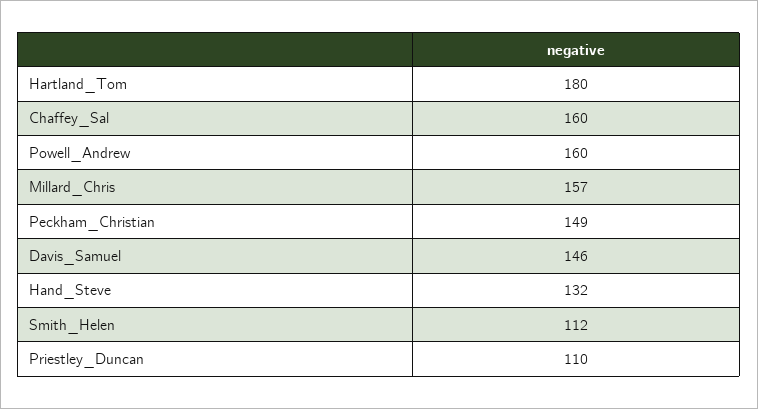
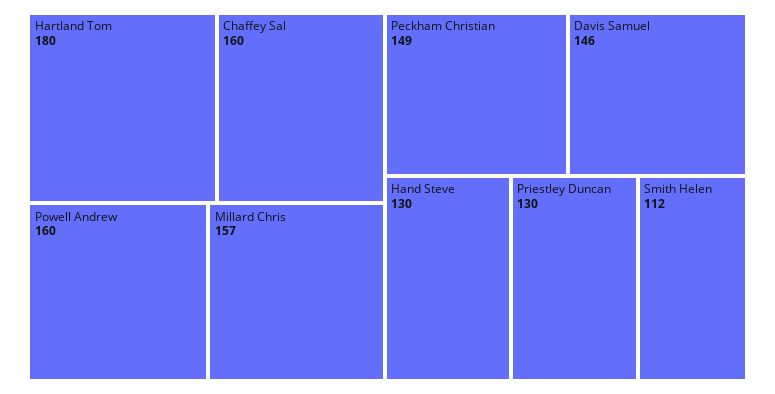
  {
    "Hartland_Tom": 180,
    "Chaffey_Sal": 160,
    "Powell_Andrew": 160,
    "Millard_Chris": 157,
    "Peckham_Christian": 149,
    "Davis_Samuel": 146,
-   "Hand_Steve": 132,
+   "Hand_Steve": 130,
    "Smith_Helen": 112,
-   "Priestley_Duncan": 110
+   "Priestley_Duncan": 130
  }

